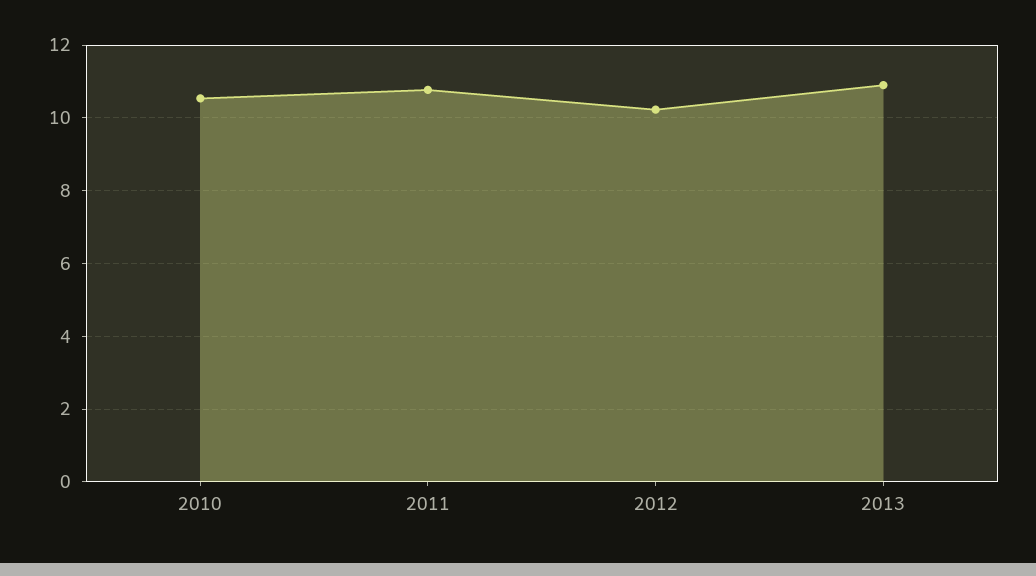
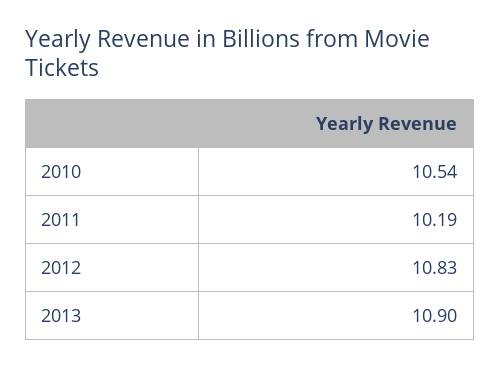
  {
    "2010": 10.54,
-   "2011": 10.8,
+   "2011": 10.19,
-   "2012": 10.2,
+   "2012": 10.83,
    "2013": 10.9
  }

